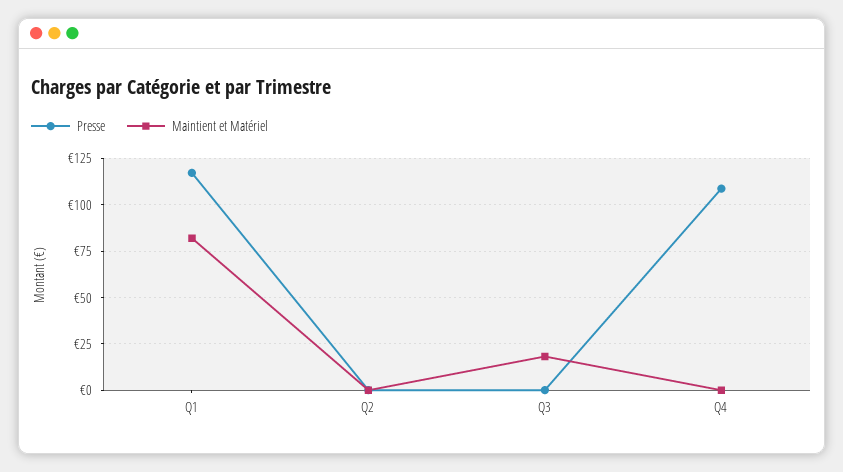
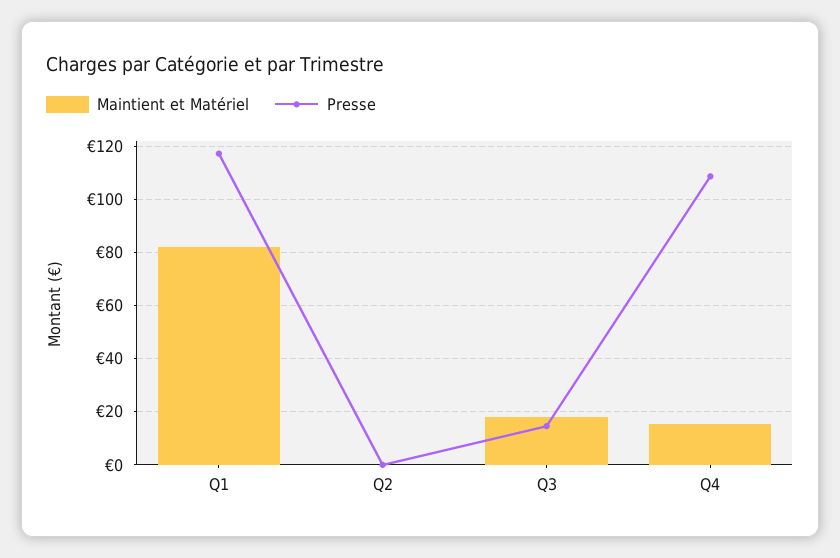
  {
    "Presse": {
      "Q1": 117.5,
      "Q2": 0,
-     "Q3": 0,
+     "Q3": 15,
      "Q4": 107.5
    },
    "Maintient et Matériel": {
      "Q1": 82.5,
      "Q2": 0,
      "Q3": 17.5,
-     "Q4": 0
+     "Q4": 15
    }
  }

